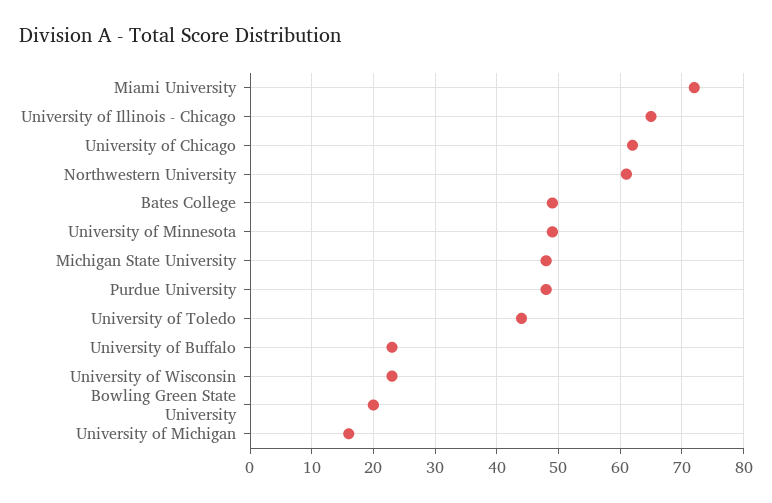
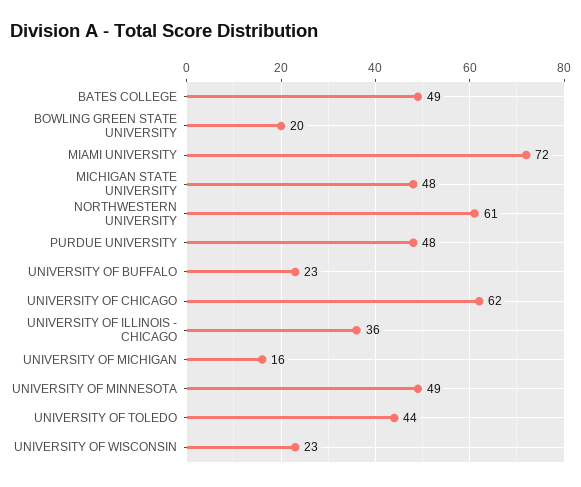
  {
    "Miami University": 72,
-   "University of Illinois - Chicago": 65,
+   "University of Illinois - Chicago": 36,
    "University of Chicago": 62,
    "Northwestern University": 61,
    "Bates College": 49,
    "University of Minnesota": 49,
    "Michigan State University": 48,
    "Purdue University": 48,
    "University of Toledo": 44,
    "University of Buffalo": 23,
    "University of Wisconsin": 23,
    "Bowling Green State University": 20,
    "University of Michigan": 16
  }

